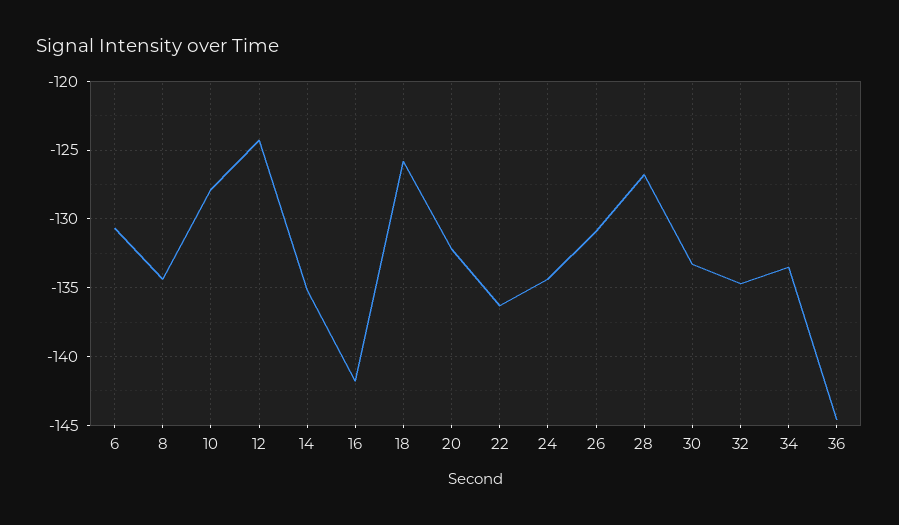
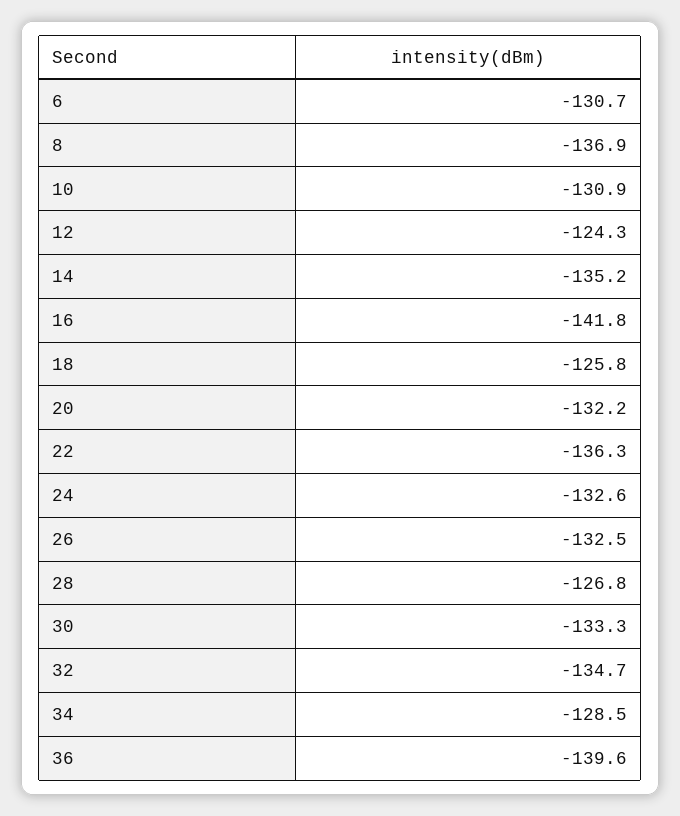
  {
    "6": -130.7,
-   "8": -134.5,
+   "8": -136.9,
-   "10": -128,
+   "10": -130.9,
    "12": -124.3,
    "14": -135.2,
    "16": -141.8,
    "18": -125.8,
    "20": -132.2,
    "22": -136.3,
-   "24": -134.5,
+   "24": -132.6,
-   "26": -131,
+   "26": -132.5,
    "28": -126.8,
    "30": -133.3,
    "32": -134.7,
-   "34": -133.5,
+   "34": -128.5,
-   "36": -144.5
+   "36": -139.6
  }

